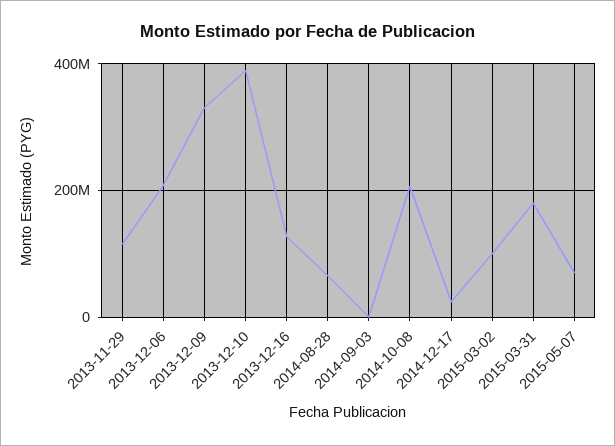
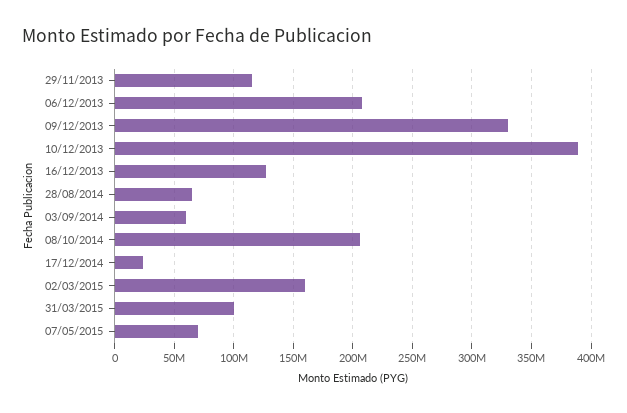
  {
    "2013-11-29": 120000000,
    "2013-12-06": 210000000,
    "2013-12-09": 330000000,
    "2013-12-10": 390000000,
    "2013-12-16": 130000000,
    "2014-08-28": 70000000,
-   "2014-09-03": 0,
+   "2014-09-03": 60000000,
    "2014-10-08": 210000000,
    "2014-12-17": 20000000,
-   "2015-03-02": 100000000,
+   "2015-03-02": 160000000,
-   "2015-03-31": 180000000,
+   "2015-03-31": 100000000,
    "2015-05-07": 70000000
  }

